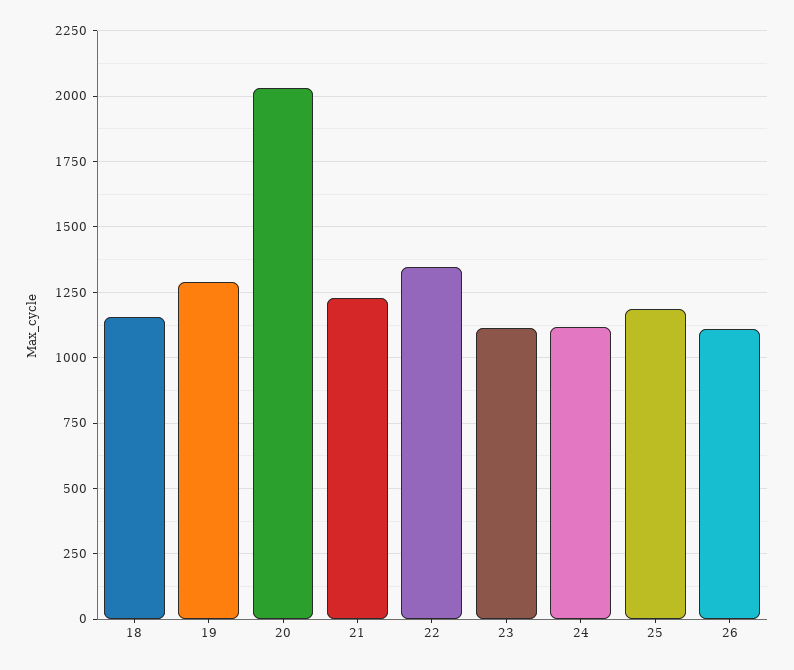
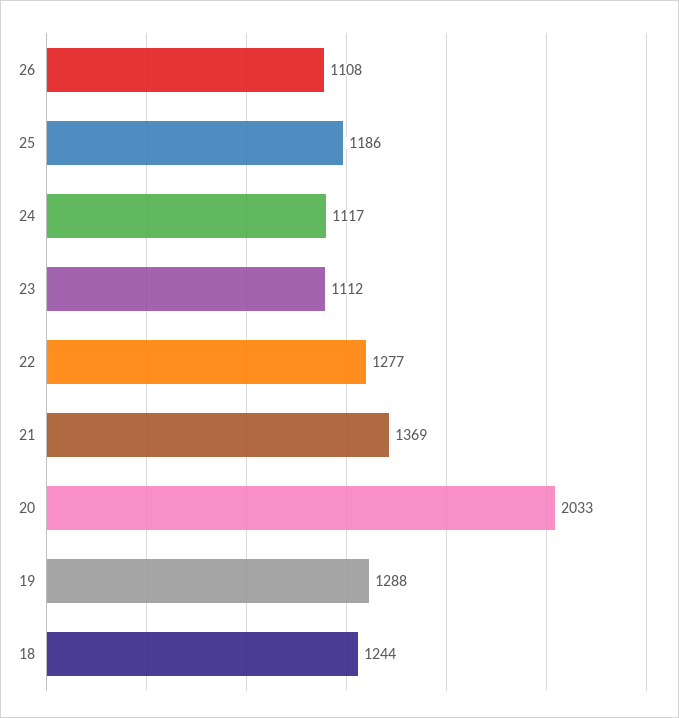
  {
-   "18": 1150,
+   "18": 1244,
    "19": 1288,
    "20": 2033,
-   "21": 1225,
+   "21": 1369,
-   "22": 1350,
+   "22": 1277,
    "23": 1112,
    "24": 1117,
    "25": 1186,
    "26": 1108
  }

